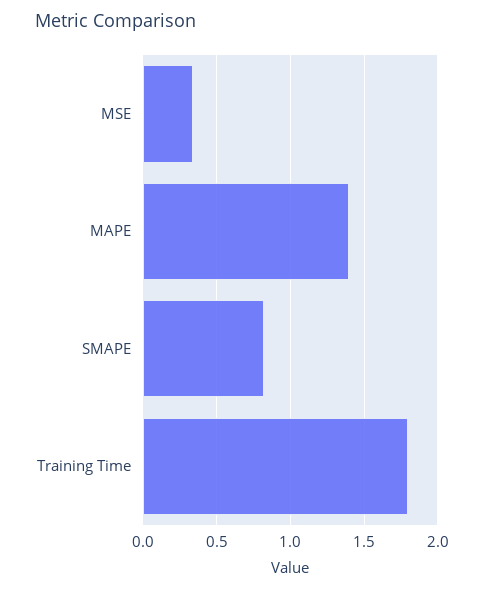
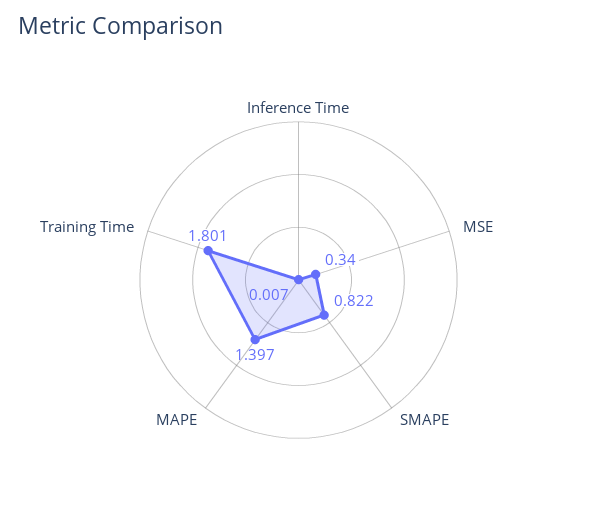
  {
    "MSE": 0.34,
    "MAPE": 1.397,
    "SMAPE": 0.822,
-   "Training Time": 1.801
+   "Training Time": 1.801,
+   "Inference Time": 0.007
  }

